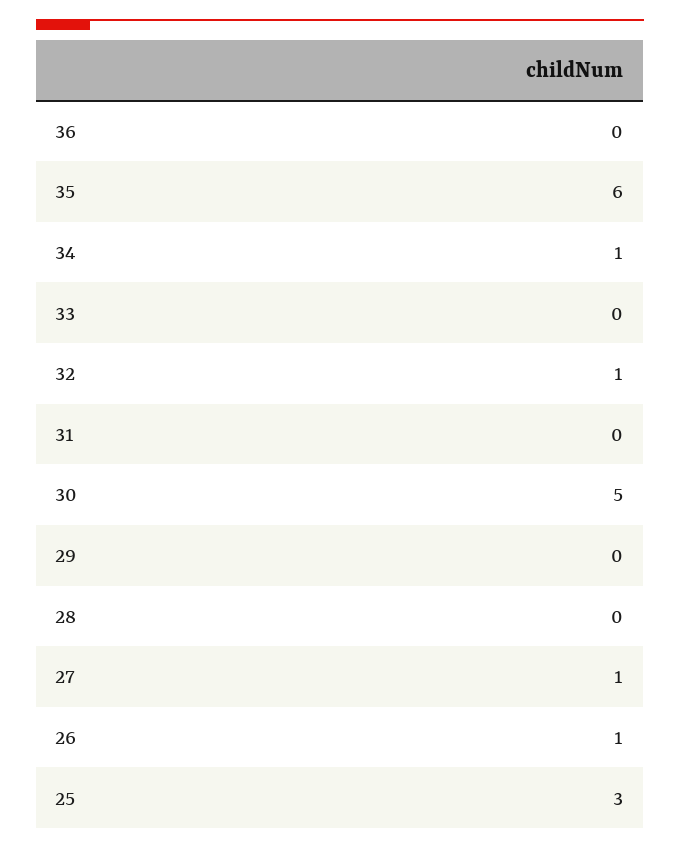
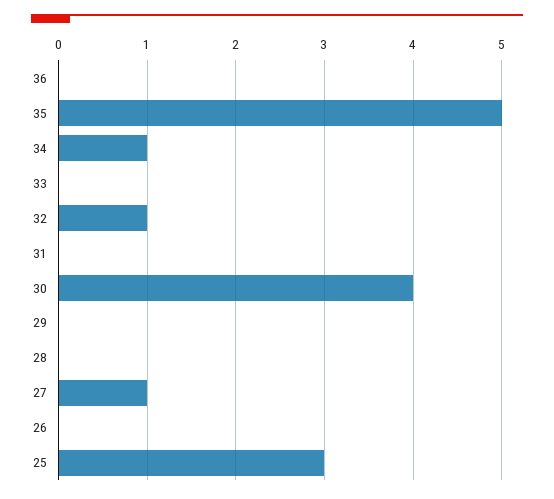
  {
    "36": 0,
-   "35": 6,
+   "35": 5,
    "34": 1,
    "33": 0,
    "32": 1,
    "31": 0,
-   "30": 5,
+   "30": 4,
    "29": 0,
    "28": 0,
    "27": 1,
-   "26": 1,
+   "26": 0,
    "25": 3
  }

